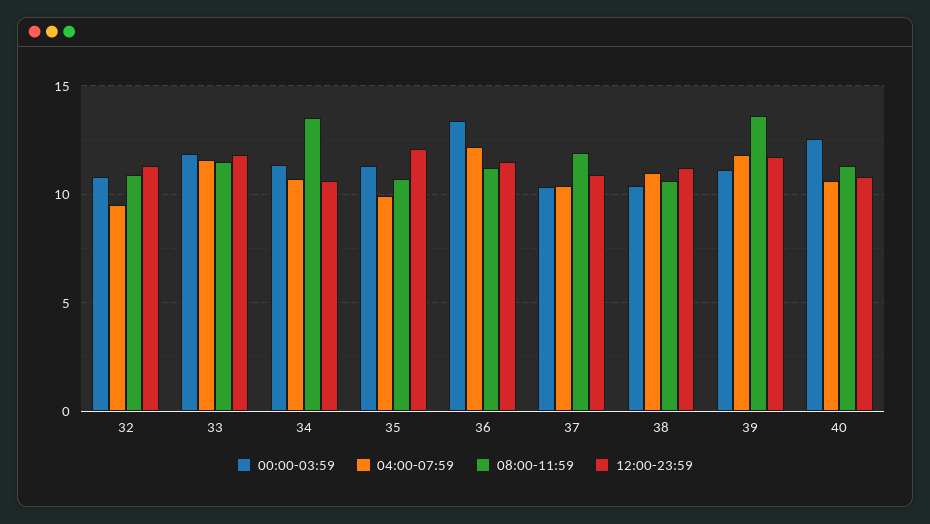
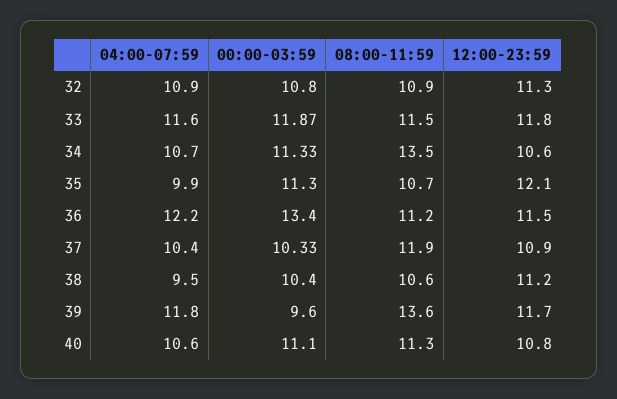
  {
    "00:00-03:59": {
      "32": 10.8,
      "33": 11.87,
      "34": 11.33,
      "35": 11.3,
      "36": 13.4,
      "37": 10.33,
      "38": 10.4,
-     "39": 11,
+     "39": 9.6,
-     "40": 12.5
+     "40": 11.1
    },
    "04:00-07:59": {
-     "32": 9.5,
+     "32": 10.9,
      "33": 11.6,
      "34": 10.7,
      "35": 9.9,
      "36": 12.2,
      "37": 10.4,
-     "38": 11,
+     "38": 9.5,
      "39": 11.8,
      "40": 10.6
    },
    "08:00-11:59": {
      "32": 10.9,
      "33": 11.5,
      "34": 13.5,
      "35": 10.7,
      "36": 11.2,
      "37": 11.9,
      "38": 10.6,
      "39": 13.6,
      "40": 11.3
    },
    "12:00-23:59": {
      "32": 11.3,
      "33": 11.8,
      "34": 10.6,
      "35": 12.1,
      "36": 11.5,
      "37": 10.9,
      "38": 11.2,
      "39": 11.7,
      "40": 10.8
    }
  }

